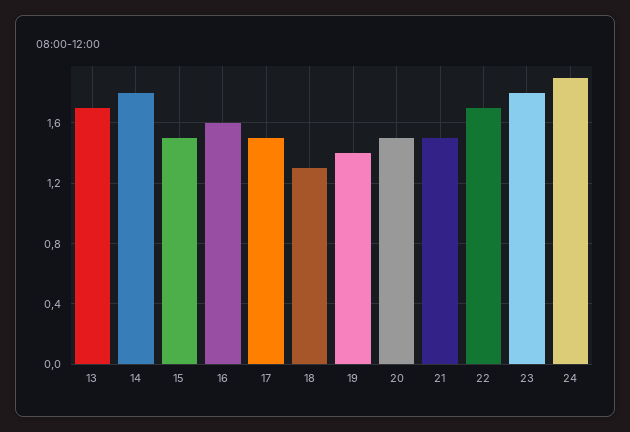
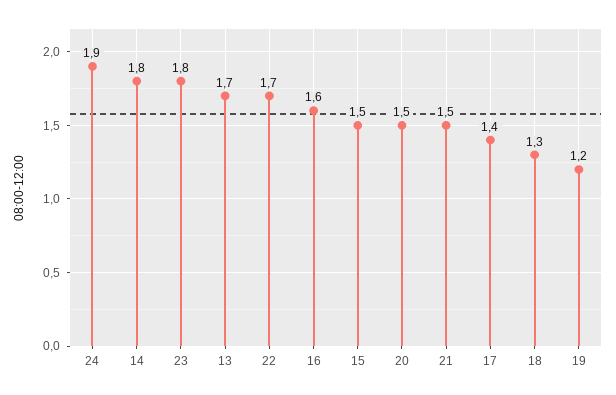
  {
    "13": 1.7,
    "14": 1.8,
    "15": 1.5,
    "16": 1.6,
-   "17": 1.5,
+   "17": 1.4,
    "18": 1.3,
-   "19": 1.4,
+   "19": 1.2,
    "20": 1.5,
    "21": 1.5,
    "22": 1.7,
    "23": 1.8,
    "24": 1.9
  }

